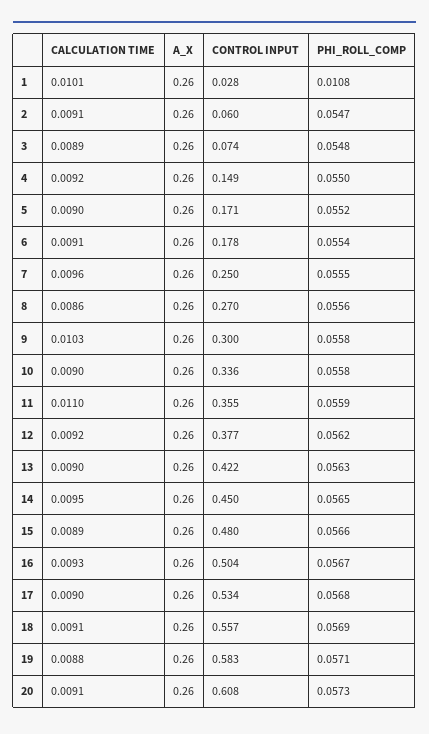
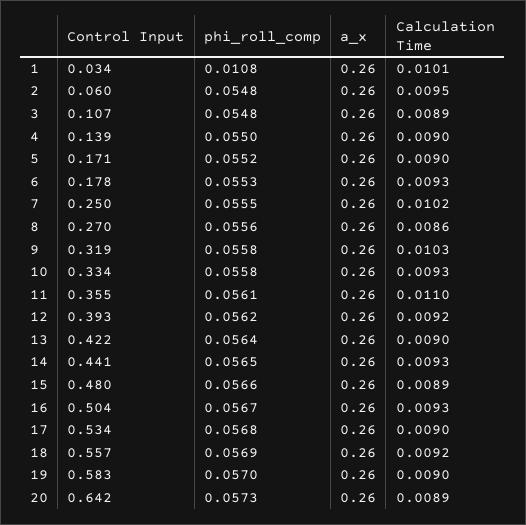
  {
    "CALCULATION TIME": {
      "1": 0.0101,
-     "2": 0.0091,
+     "2": 0.0095,
      "3": 0.0089,
-     "4": 0.0092,
+     "4": 0.009,
      "5": 0.009,
-     "6": 0.0091,
+     "6": 0.0093,
-     "7": 0.0096,
+     "7": 0.0102,
      "8": 0.0086,
      "9": 0.0103,
-     "10": 0.009,
+     "10": 0.0093,
      "11": 0.011,
      "12": 0.0092,
      "13": 0.009,
-     "14": 0.0095,
+     "14": 0.0093,
      "15": 0.0089,
      "16": 0.0093,
      "17": 0.009,
-     "18": 0.0091,
+     "18": 0.0092,
-     "19": 0.0088,
+     "19": 0.009,
-     "20": 0.0091
+     "20": 0.0089
    },
    "A_X": {
      "1": 0.26,
      "2": 0.26,
      "3": 0.26,
      "4": 0.26,
      "5": 0.26,
      "6": 0.26,
      "7": 0.26,
      "8": 0.26,
      "9": 0.26,
      "10": 0.26,
      "11": 0.26,
      "12": 0.26,
      "13": 0.26,
      "14": 0.26,
      "15": 0.26,
      "16": 0.26,
      "17": 0.26,
      "18": 0.26,
      "19": 0.26,
      "20": 0.26
    },
    "CONTROL INPUT": {
-     "1": 0.028,
+     "1": 0.034,
      "2": 0.06,
-     "3": 0.074,
+     "3": 0.107,
-     "4": 0.149,
+     "4": 0.139,
      "5": 0.171,
      "6": 0.178,
      "7": 0.25,
      "8": 0.27,
-     "9": 0.3,
+     "9": 0.319,
-     "10": 0.336,
+     "10": 0.334,
      "11": 0.355,
-     "12": 0.377,
+     "12": 0.393,
      "13": 0.422,
-     "14": 0.45,
+     "14": 0.441,
      "15": 0.48,
      "16": 0.504,
      "17": 0.534,
      "18": 0.557,
      "19": 0.583,
-     "20": 0.608
+     "20": 0.642
    },
    "PHI_ROLL_COMP": {
      "1": 0.0108,
-     "2": 0.0547,
+     "2": 0.0548,
      "3": 0.0548,
      "4": 0.055,
      "5": 0.0552,
-     "6": 0.0554,
+     "6": 0.0553,
      "7": 0.0555,
      "8": 0.0556,
      "9": 0.0558,
      "10": 0.0558,
-     "11": 0.0559,
+     "11": 0.0561,
      "12": 0.0562,
-     "13": 0.0563,
+     "13": 0.0564,
      "14": 0.0565,
      "15": 0.0566,
      "16": 0.0567,
      "17": 0.0568,
      "18": 0.0569,
-     "19": 0.0571,
+     "19": 0.057,
      "20": 0.0573
    }
  }

